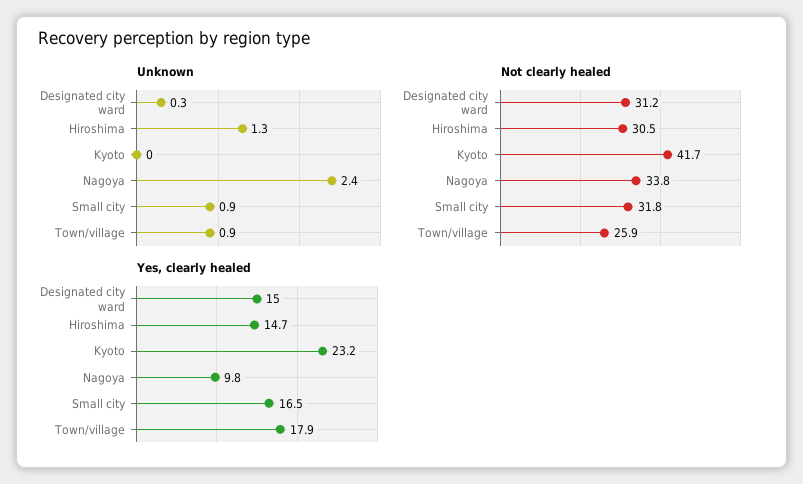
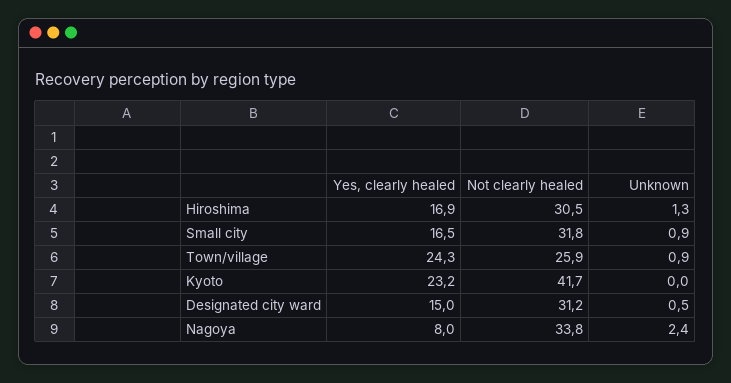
  {
    "Unknown": {
-     "Designated city ward": 0.3,
+     "Designated city ward": 0.5,
      "Hiroshima": 1.3,
      "Kyoto": 0,
      "Nagoya": 2.4,
      "Small city": 0.9,
      "Town/village": 0.9
    },
    "Not clearly healed": {
      "Designated city ward": 31.2,
      "Hiroshima": 30.5,
      "Kyoto": 41.7,
      "Nagoya": 33.8,
      "Small city": 31.8,
      "Town/village": 25.9
    },
    "Yes, clearly healed": {
      "Designated city ward": 15,
-     "Hiroshima": 14.7,
+     "Hiroshima": 16.9,
      "Kyoto": 23.2,
-     "Nagoya": 9.8,
+     "Nagoya": 8,
      "Small city": 16.5,
-     "Town/village": 17.9
+     "Town/village": 24.3
    }
  }

